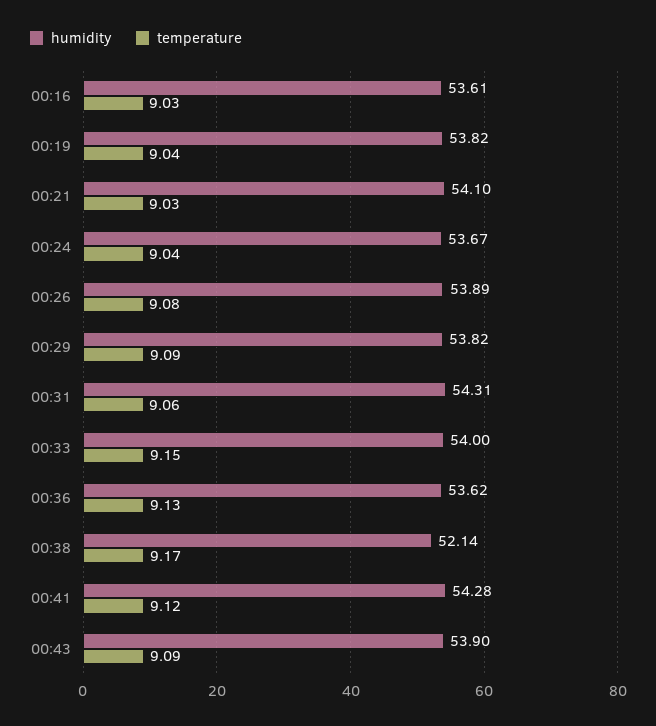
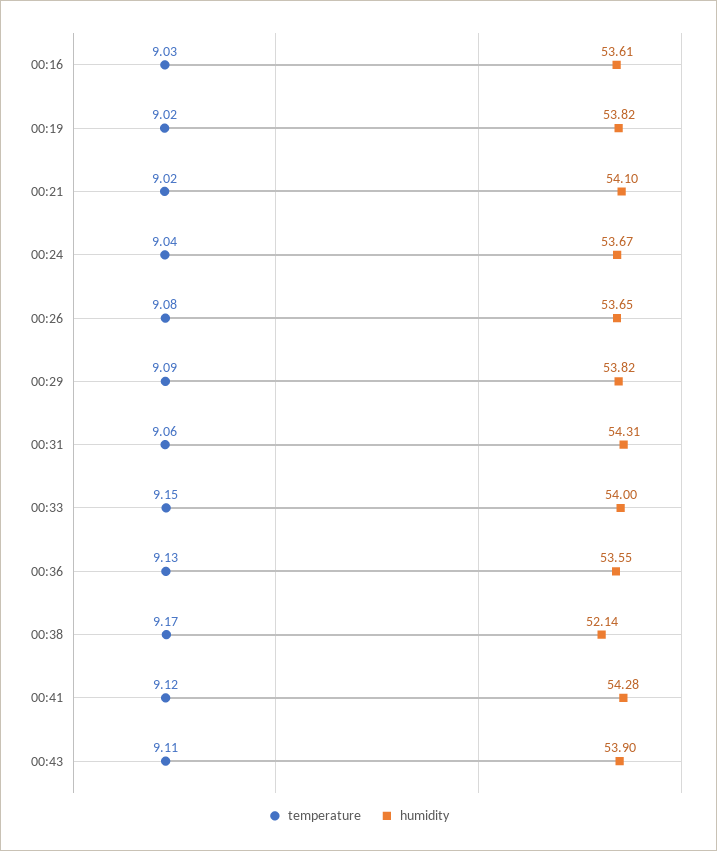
  {
    "humidity": {
      "00:16": 53.61,
      "00:19": 53.82,
      "00:21": 54.1,
      "00:24": 53.67,
-     "00:26": 53.89,
+     "00:26": 53.65,
      "00:29": 53.82,
      "00:31": 54.31,
      "00:33": 54,
-     "00:36": 53.62,
+     "00:36": 53.55,
      "00:38": 52.14,
      "00:41": 54.28,
      "00:43": 53.9
    },
    "temperature": {
      "00:16": 9.03,
-     "00:19": 9.04,
+     "00:19": 9.02,
-     "00:21": 9.03,
+     "00:21": 9.02,
      "00:24": 9.04,
      "00:26": 9.08,
      "00:29": 9.09,
      "00:31": 9.06,
      "00:33": 9.15,
      "00:36": 9.13,
      "00:38": 9.17,
      "00:41": 9.12,
-     "00:43": 9.09
+     "00:43": 9.11
    }
  }

